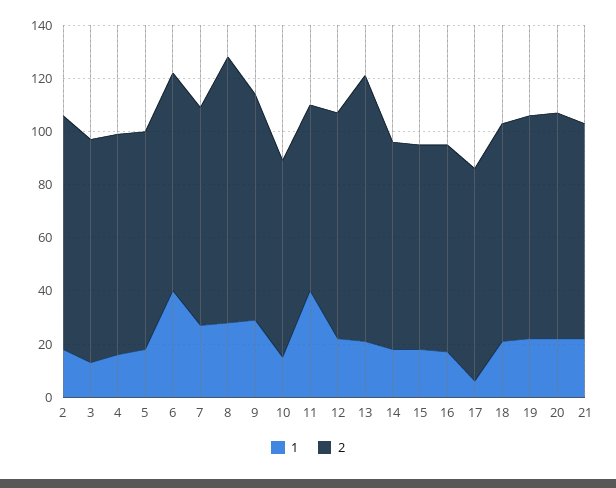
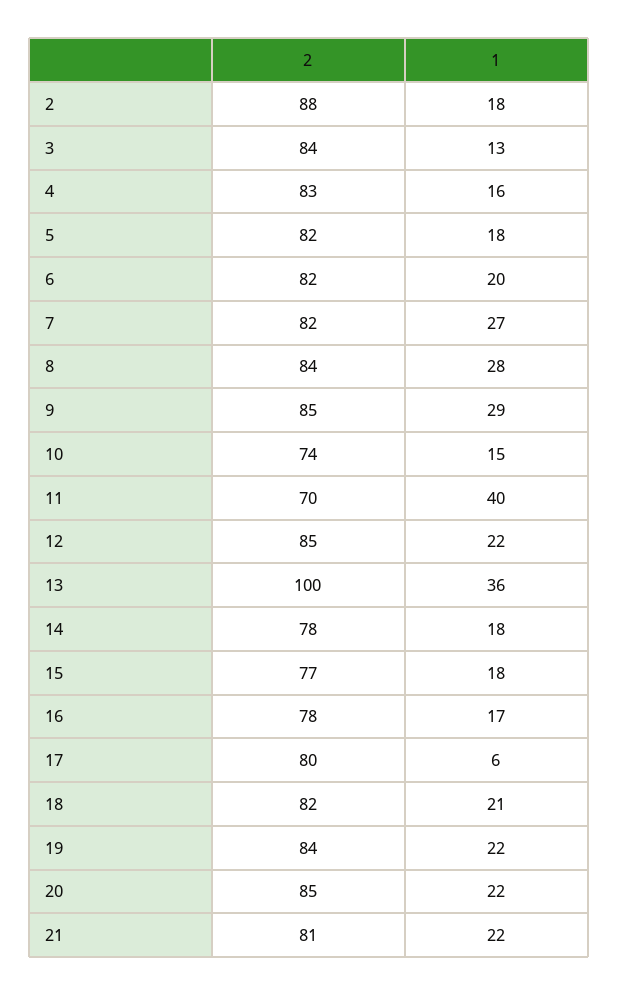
  {
    "1": {
      "2": 18,
      "3": 13,
      "4": 16,
      "5": 18,
-     "6": 40,
+     "6": 20,
      "7": 27,
      "8": 28,
      "9": 29,
      "10": 15,
      "11": 40,
      "12": 22,
-     "13": 20,
+     "13": 36,
      "14": 18,
      "15": 18,
      "16": 17,
      "17": 6,
      "18": 21,
      "19": 22,
      "20": 22,
      "21": 22
    },
    "2": {
      "2": 88,
      "3": 84,
      "4": 83,
      "5": 82,
      "6": 82,
      "7": 82,
-     "8": 100,
+     "8": 84,
      "9": 85,
      "10": 74,
      "11": 70,
      "12": 85,
      "13": 100,
      "14": 78,
      "15": 77,
      "16": 78,
      "17": 80,
      "18": 82,
      "19": 84,
      "20": 85,
      "21": 81
    }
  }

